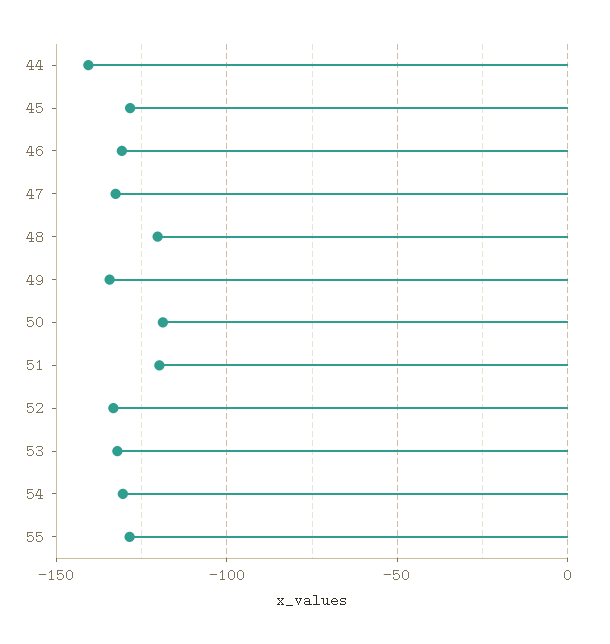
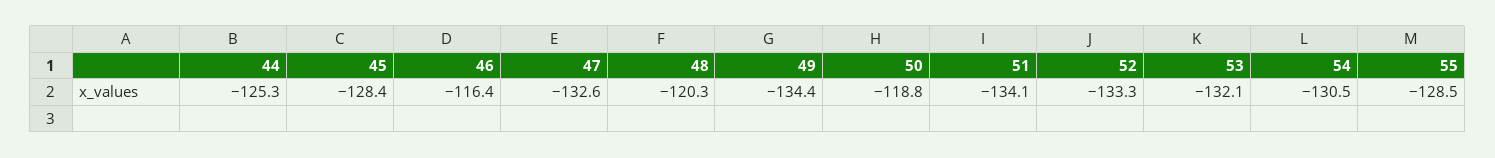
  {
-   "44": -140,
+   "44": -125.3,
    "45": -128.4,
-   "46": -130,
+   "46": -116.4,
    "47": -132.6,
    "48": -120.3,
    "49": -134.4,
    "50": -118.8,
-   "51": -120,
+   "51": -134.1,
    "52": -133.3,
    "53": -132.1,
    "54": -130.5,
    "55": -128.5
  }

